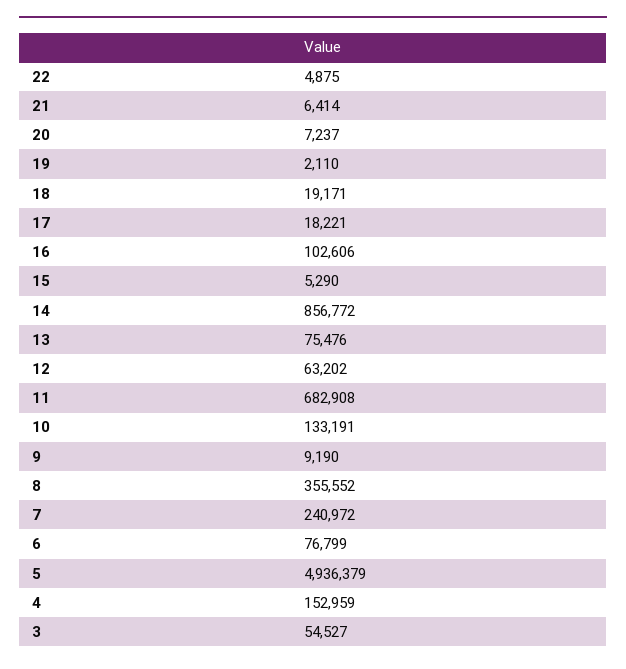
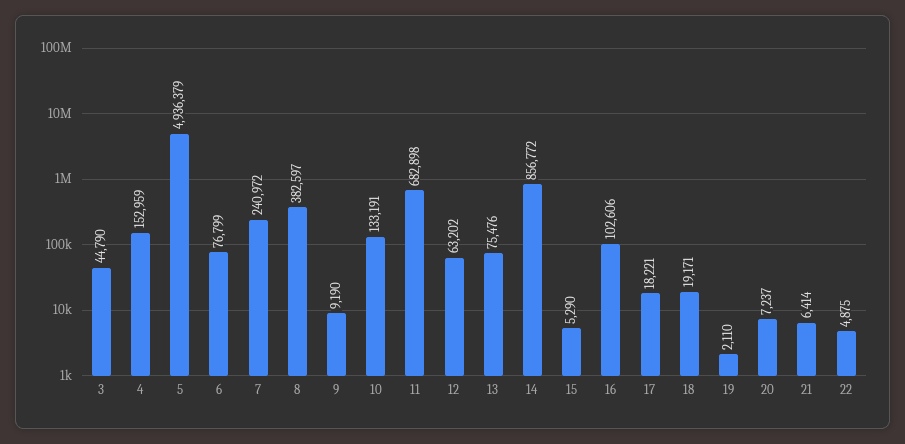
  {
    "22": 4875,
    "21": 6414,
    "20": 7237,
    "19": 2110,
    "18": 19171,
    "17": 18221,
    "16": 102606,
    "15": 5290,
    "14": 856772,
    "13": 75476,
    "12": 63202,
-   "11": 682908,
+   "11": 682898,
    "10": 133191,
    "9": 9190,
-   "8": 355552,
+   "8": 382597,
    "7": 240972,
    "6": 76799,
    "5": 4936379,
    "4": 152959,
-   "3": 54527
+   "3": 44790
  }

